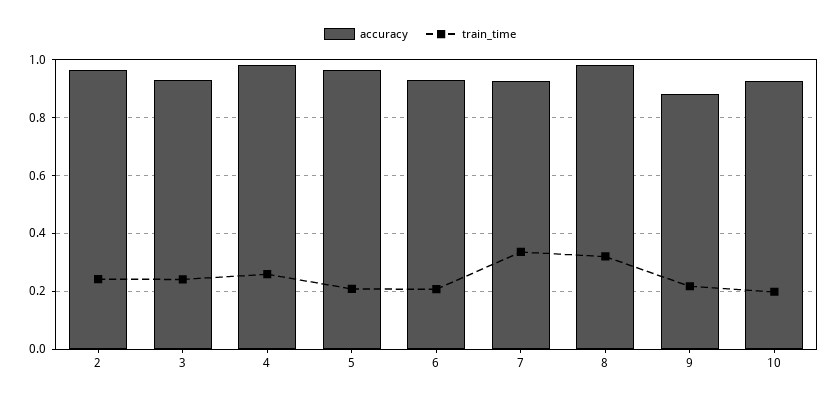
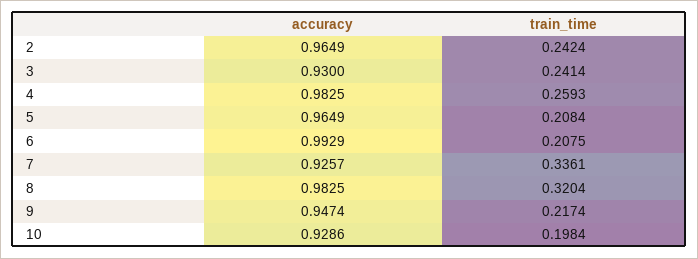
  {
    "accuracy": {
      "2": 0.9649,
      "3": 0.93,
      "4": 0.9825,
      "5": 0.9649,
-     "6": 0.925,
+     "6": 0.9929,
      "7": 0.9257,
      "8": 0.9825,
-     "9": 0.875,
+     "9": 0.9474,
      "10": 0.9286
    },
    "train_time": {
      "2": 0.2424,
      "3": 0.2414,
      "4": 0.2593,
      "5": 0.2084,
      "6": 0.2075,
      "7": 0.3361,
      "8": 0.3204,
      "9": 0.2174,
      "10": 0.1984
    }
  }

